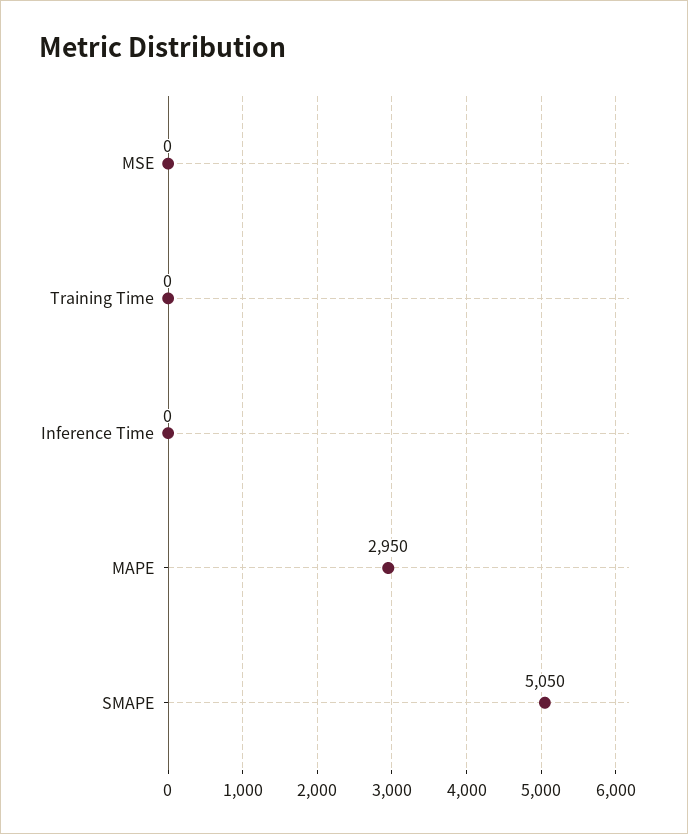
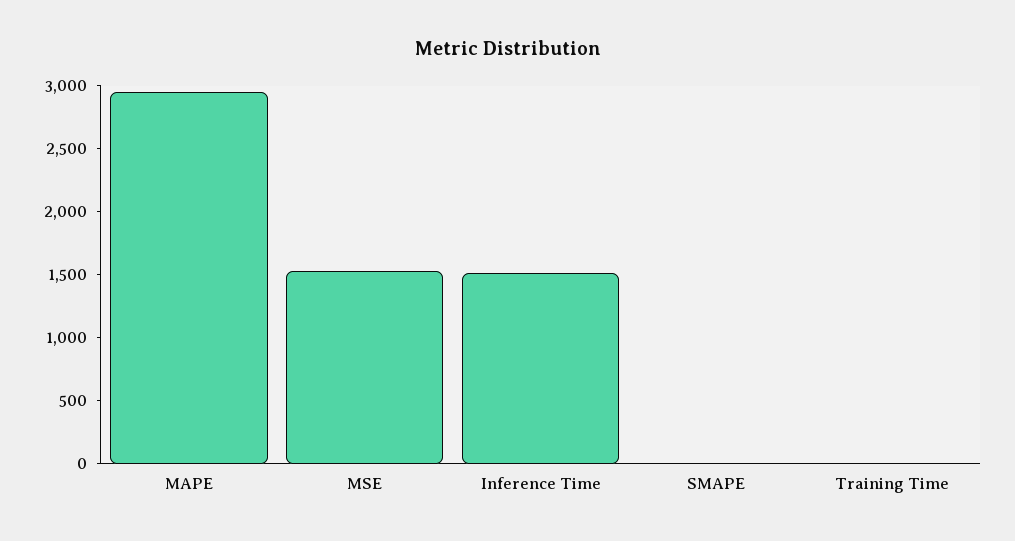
  {
-   "MSE": 0,
+   "MSE": 1500,
    "Training Time": 0,
-   "Inference Time": 0,
+   "Inference Time": 1500,
    "MAPE": 2950,
-   "SMAPE": 5050
+   "SMAPE": 0
  }

